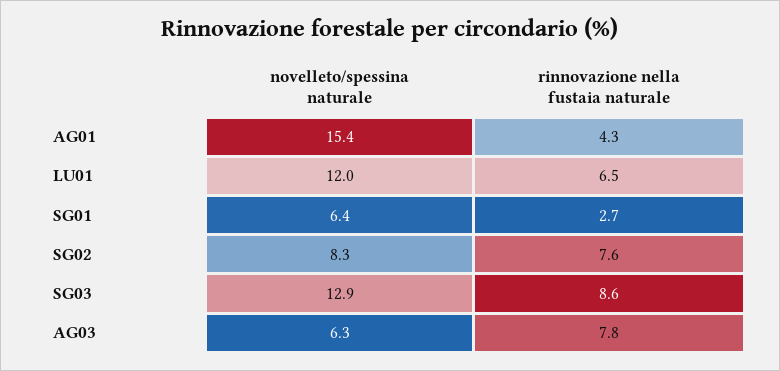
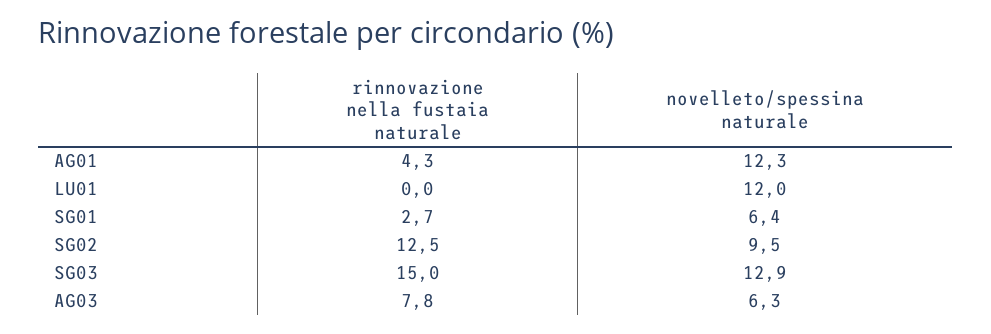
  {
    "novelleto/spessina naturale": {
-     "AG01": 15.4,
+     "AG01": 12.3,
      "LU01": 12,
      "SG01": 6.4,
-     "SG02": 8.3,
+     "SG02": 9.5,
      "SG03": 12.9,
      "AG03": 6.3
    },
    "rinnovazione nella fustaia naturale": {
      "AG01": 4.3,
-     "LU01": 6.5,
+     "LU01": 0,
      "SG01": 2.7,
-     "SG02": 7.6,
+     "SG02": 12.5,
-     "SG03": 8.6,
+     "SG03": 15,
      "AG03": 7.8
    }
  }

